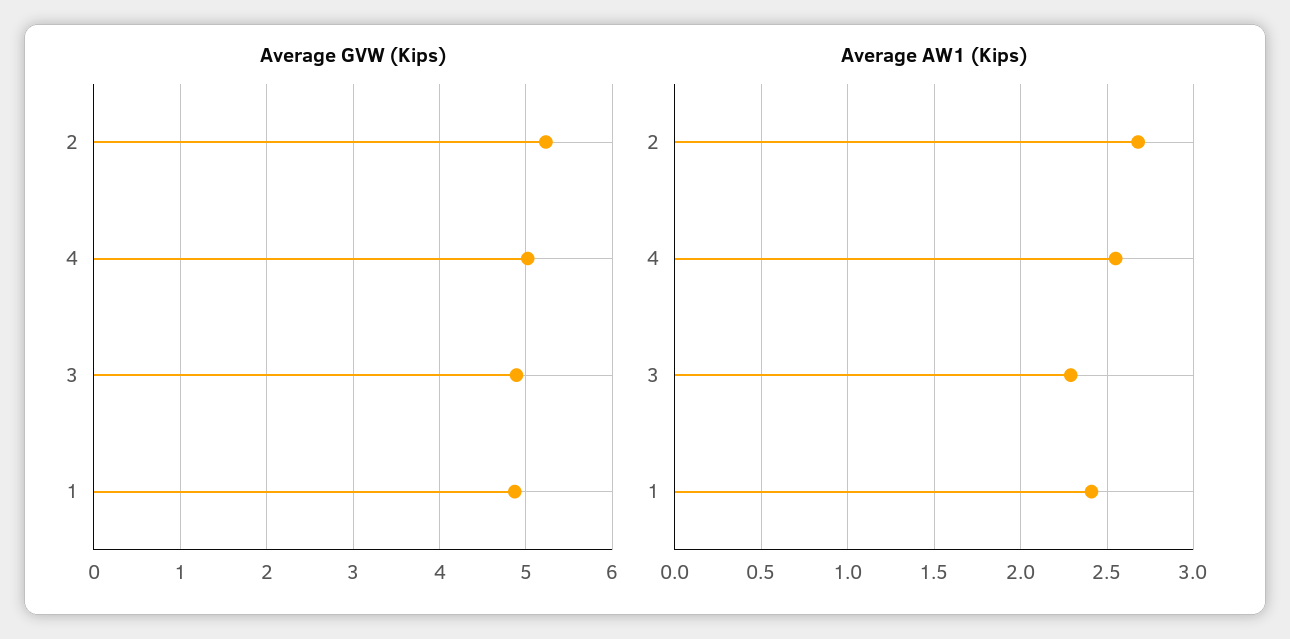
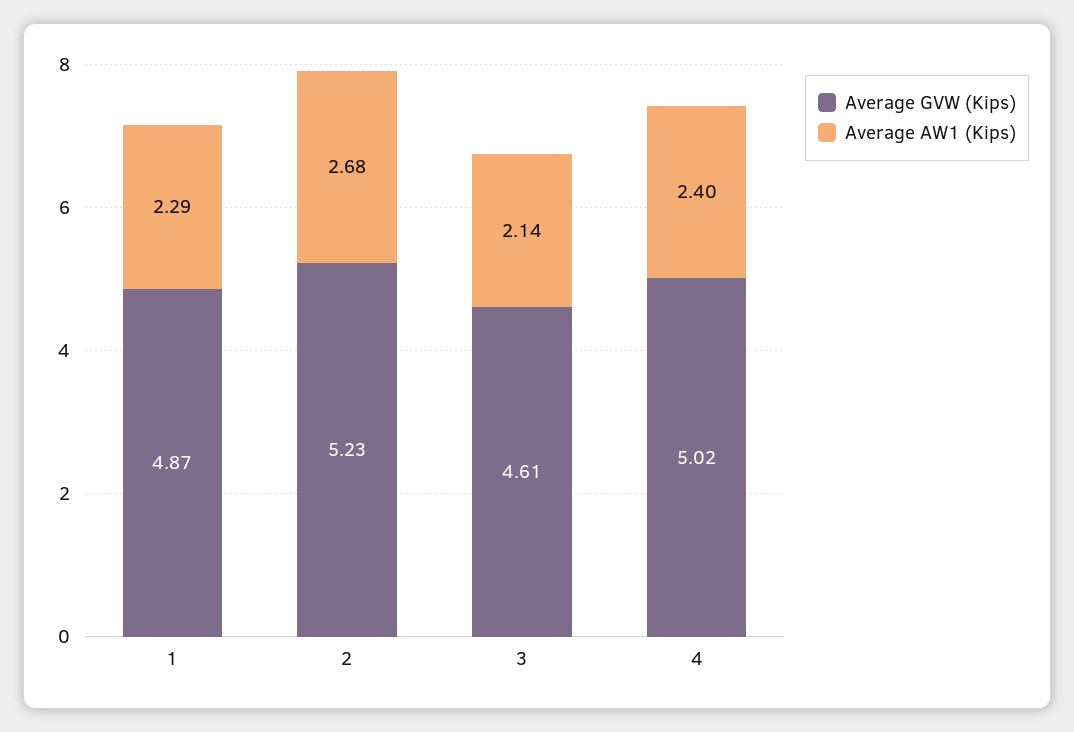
  {
    "Average GVW (Kips)": {
      "2": 5.23,
      "4": 5.02,
-     "3": 4.9,
+     "3": 4.61,
      "1": 4.87
    },
    "Average AW1 (Kips)": {
      "2": 2.68,
-     "4": 2.55,
+     "4": 2.4,
-     "3": 2.3,
+     "3": 2.14,
-     "1": 2.4
+     "1": 2.29
    }
  }

